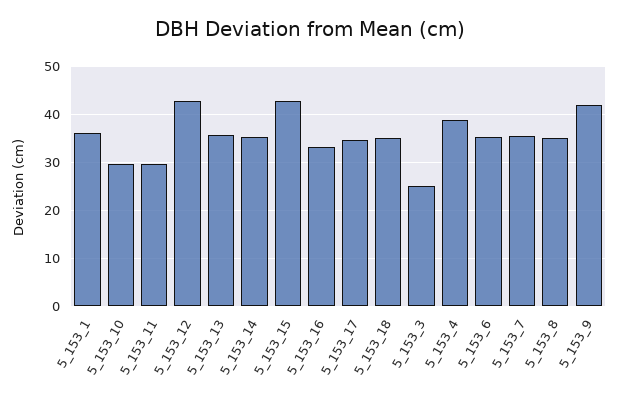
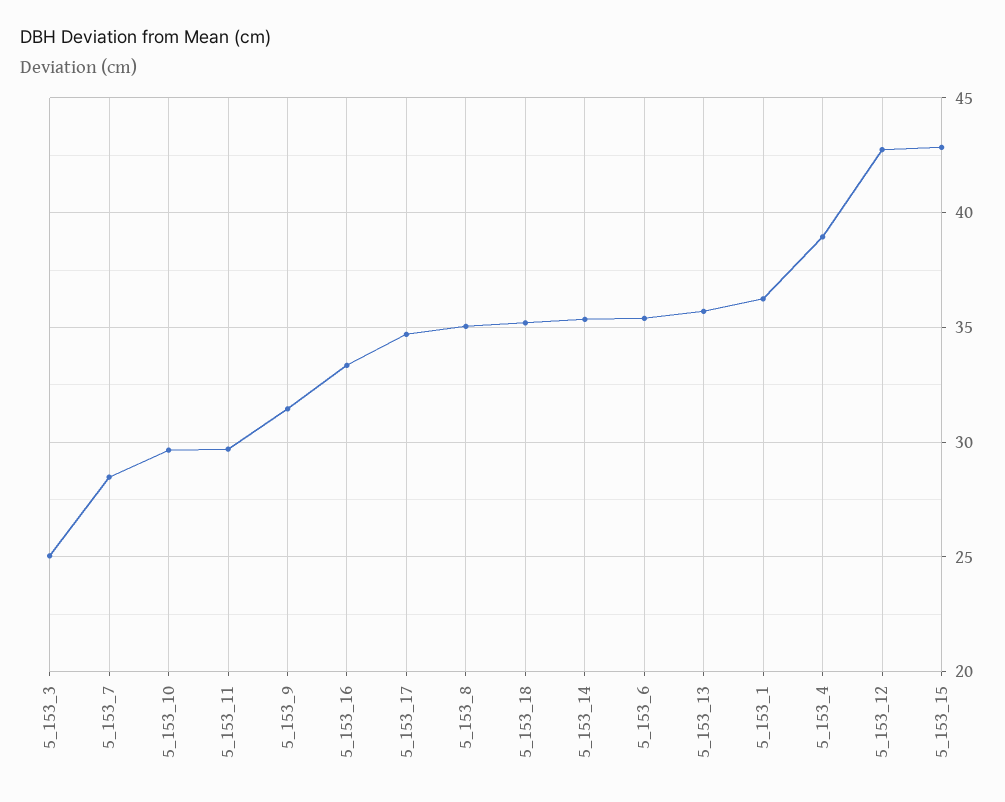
  {
    "5_153_1": 36.5,
    "5_153_10": 29.5,
    "5_153_11": 29.5,
    "5_153_12": 43,
    "5_153_13": 35.5,
    "5_153_14": 35.5,
    "5_153_15": 43,
    "5_153_16": 33.5,
    "5_153_17": 34.5,
    "5_153_18": 35,
    "5_153_3": 25,
    "5_153_4": 39,
    "5_153_6": 35.5,
-   "5_153_7": 36,
+   "5_153_7": 28.5,
    "5_153_8": 35,
-   "5_153_9": 42
+   "5_153_9": 31.5
  }

